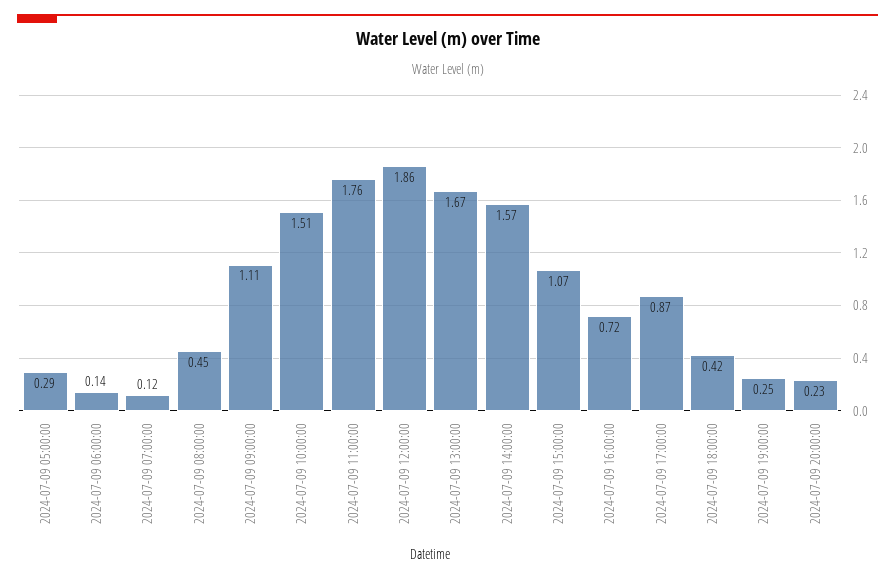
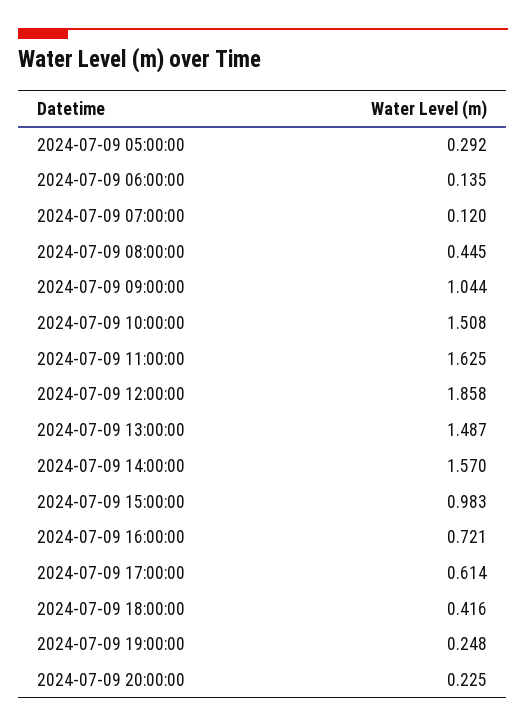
  {
    "2024-07-09 05:00:00": 0.292,
    "2024-07-09 06:00:00": 0.135,
    "2024-07-09 07:00:00": 0.12,
    "2024-07-09 08:00:00": 0.445,
-   "2024-07-09 09:00:00": 1.11,
+   "2024-07-09 09:00:00": 1.044,
    "2024-07-09 10:00:00": 1.508,
-   "2024-07-09 11:00:00": 1.76,
+   "2024-07-09 11:00:00": 1.625,
    "2024-07-09 12:00:00": 1.858,
-   "2024-07-09 13:00:00": 1.67,
+   "2024-07-09 13:00:00": 1.487,
    "2024-07-09 14:00:00": 1.57,
-   "2024-07-09 15:00:00": 1.07,
+   "2024-07-09 15:00:00": 0.983,
    "2024-07-09 16:00:00": 0.721,
-   "2024-07-09 17:00:00": 0.87,
+   "2024-07-09 17:00:00": 0.614,
    "2024-07-09 18:00:00": 0.416,
    "2024-07-09 19:00:00": 0.248,
    "2024-07-09 20:00:00": 0.225
  }

